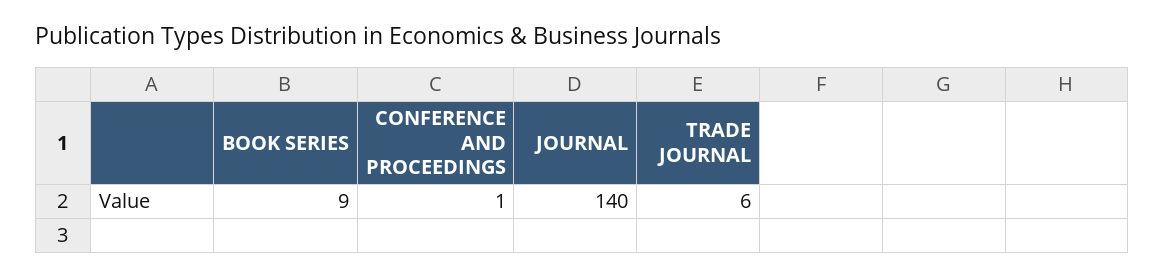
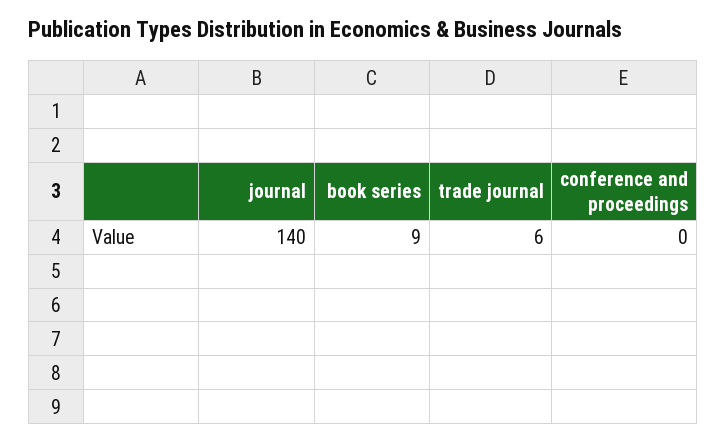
  {
    "BOOK SERIES": 9,
-   "CONFERENCE AND PROCEEDINGS": 1,
+   "CONFERENCE AND PROCEEDINGS": 0,
    "JOURNAL": 140,
    "TRADE JOURNAL": 6
  }

